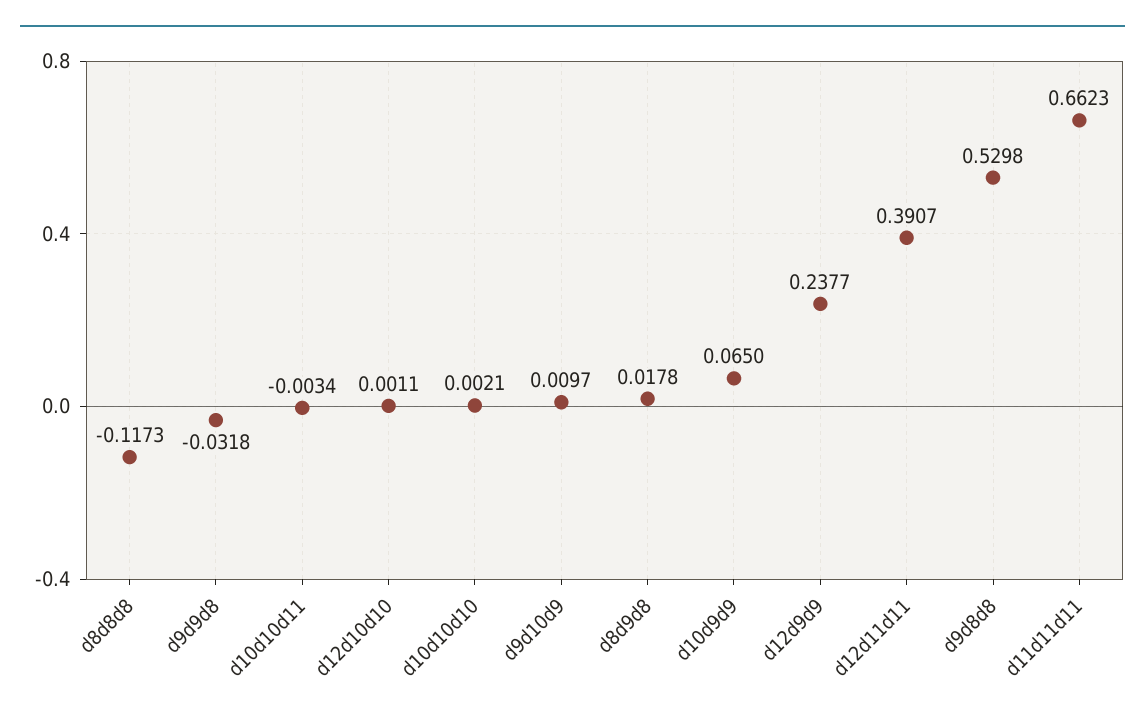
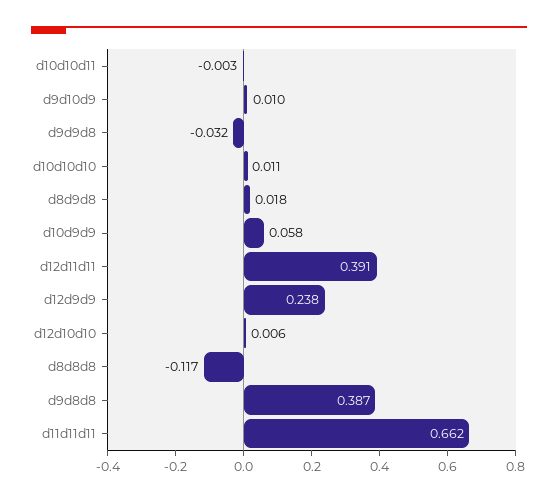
  {
    "d8d8d8": -0.1173,
    "d9d9d8": -0.0318,
    "d10d10d11": -0.0034,
-   "d12d10d10": 0.0011,
+   "d12d10d10": 0.006,
-   "d10d10d10": 0.0021,
+   "d10d10d10": 0.011,
    "d9d10d9": 0.0097,
    "d8d9d8": 0.0178,
-   "d10d9d9": 0.065,
+   "d10d9d9": 0.058,
    "d12d9d9": 0.2377,
    "d12d11d11": 0.3907,
-   "d9d8d8": 0.5298,
+   "d9d8d8": 0.387,
    "d11d11d11": 0.6623
  }

